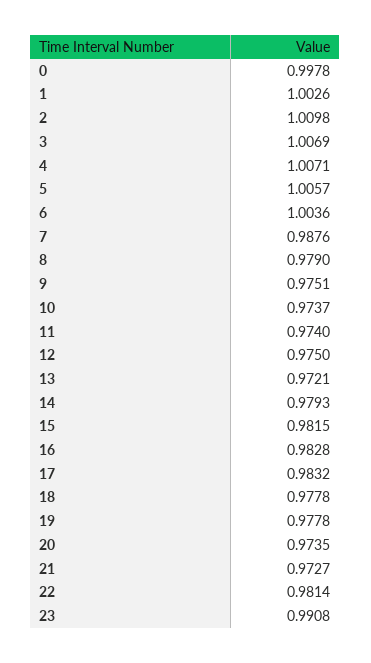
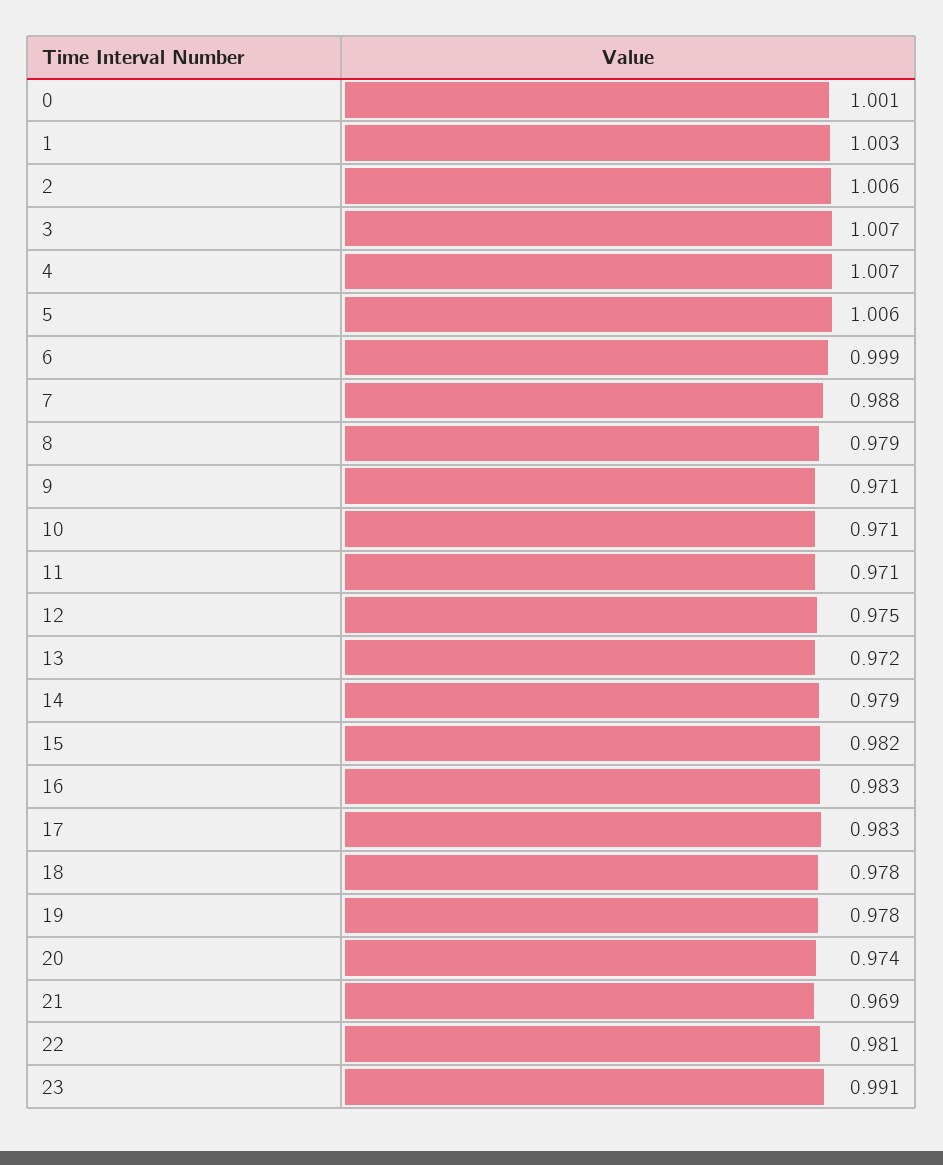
  {
-   "0": 0.9978,
+   "0": 1.001,
    "1": 1.0026,
-   "2": 1.0098,
+   "2": 1.006,
    "3": 1.0069,
    "4": 1.0071,
    "5": 1.0057,
-   "6": 1.0036,
+   "6": 0.999,
    "7": 0.9876,
    "8": 0.979,
-   "9": 0.9751,
+   "9": 0.971,
-   "10": 0.9737,
+   "10": 0.971,
-   "11": 0.974,
+   "11": 0.971,
    "12": 0.975,
    "13": 0.9721,
    "14": 0.9793,
    "15": 0.9815,
    "16": 0.9828,
    "17": 0.9832,
    "18": 0.9778,
    "19": 0.9778,
    "20": 0.9735,
-   "21": 0.9727,
+   "21": 0.969,
    "22": 0.9814,
    "23": 0.9908
  }

